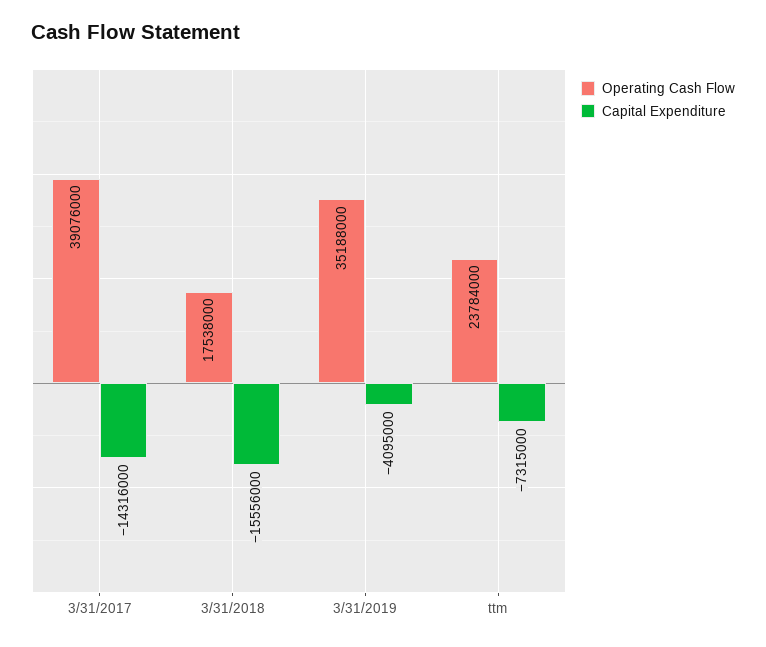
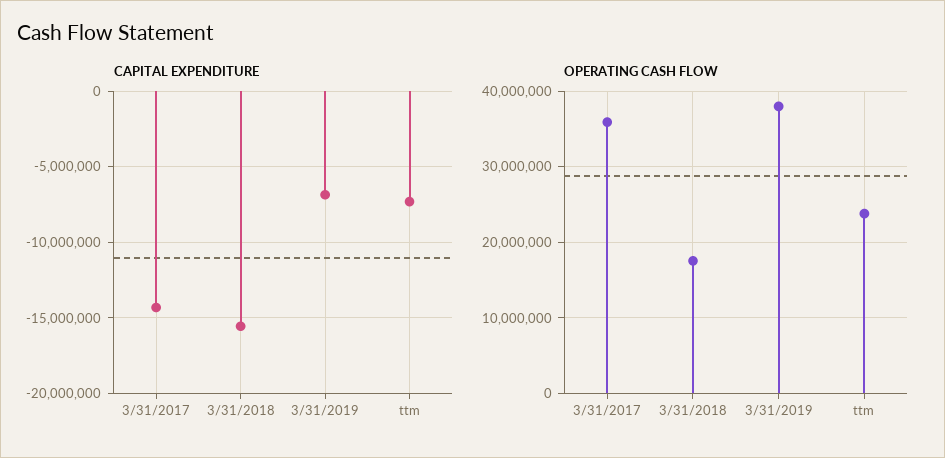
  {
    "Operating Cash Flow": {
-     "3/31/2017": 39076000,
+     "3/31/2017": 36000000,
      "3/31/2018": 17538000,
-     "3/31/2019": 35188000,
+     "3/31/2019": 38000000,
      "ttm": 23784000
    },
    "Capital Expenditure": {
      "3/31/2017": -14316000,
      "3/31/2018": -15556000,
-     "3/31/2019": -4095000,
+     "3/31/2019": -7000000,
      "ttm": -7315000
    }
  }

